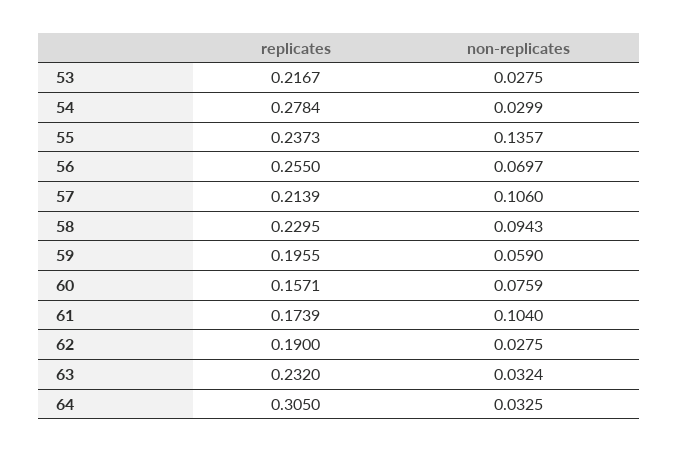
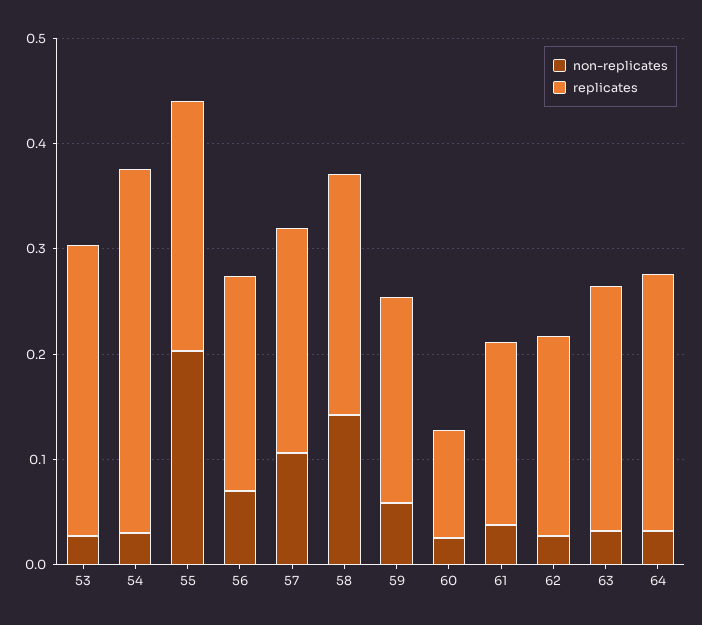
  {
    "replicates": {
-     "53": 0.2167,
+     "53": 0.28,
-     "54": 0.2784,
+     "54": 0.34,
      "55": 0.2373,
-     "56": 0.255,
+     "56": 0.2,
      "57": 0.2139,
      "58": 0.2295,
      "59": 0.1955,
-     "60": 0.1571,
+     "60": 0.1,
      "61": 0.1739,
      "62": 0.19,
      "63": 0.232,
-     "64": 0.305
+     "64": 0.24
    },
    "non-replicates": {
      "53": 0.0275,
      "54": 0.0299,
-     "55": 0.1357,
+     "55": 0.2,
      "56": 0.0697,
      "57": 0.106,
-     "58": 0.0943,
+     "58": 0.14,
      "59": 0.059,
-     "60": 0.0759,
+     "60": 0.02,
-     "61": 0.104,
+     "61": 0.04,
      "62": 0.0275,
      "63": 0.0324,
      "64": 0.0325
    }
  }

